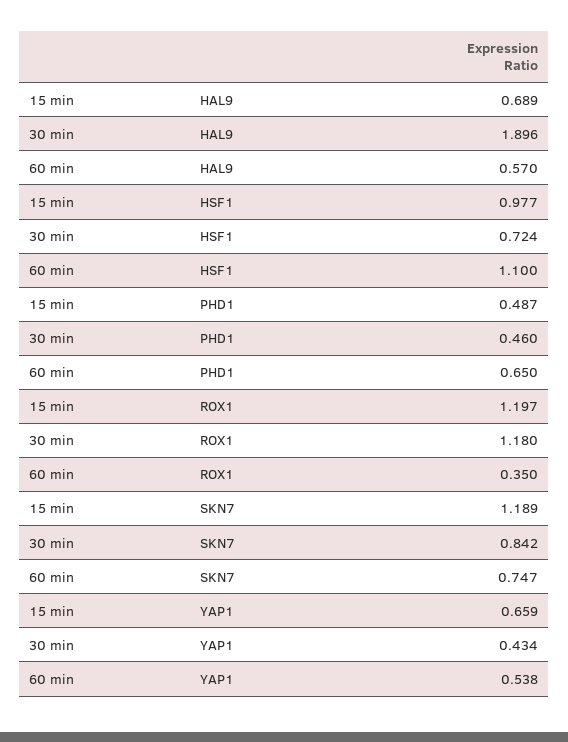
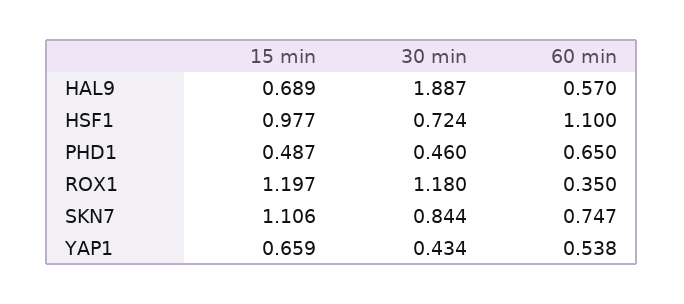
  {
    "15 min": {
      "HAL9": 0.689,
      "HSF1": 0.977,
      "PHD1": 0.487,
      "ROX1": 1.197,
-     "SKN7": 1.189,
+     "SKN7": 1.106,
      "YAP1": 0.659
    },
    "30 min": {
-     "HAL9": 1.896,
+     "HAL9": 1.887,
      "HSF1": 0.724,
      "PHD1": 0.46,
      "ROX1": 1.18,
-     "SKN7": 0.842,
+     "SKN7": 0.844,
      "YAP1": 0.434
    },
    "60 min": {
      "HAL9": 0.57,
      "HSF1": 1.1,
      "PHD1": 0.65,
      "ROX1": 0.35,
      "SKN7": 0.747,
      "YAP1": 0.538
    }
  }

